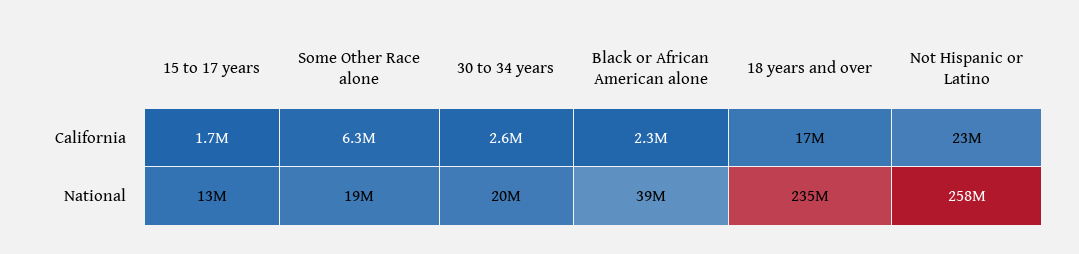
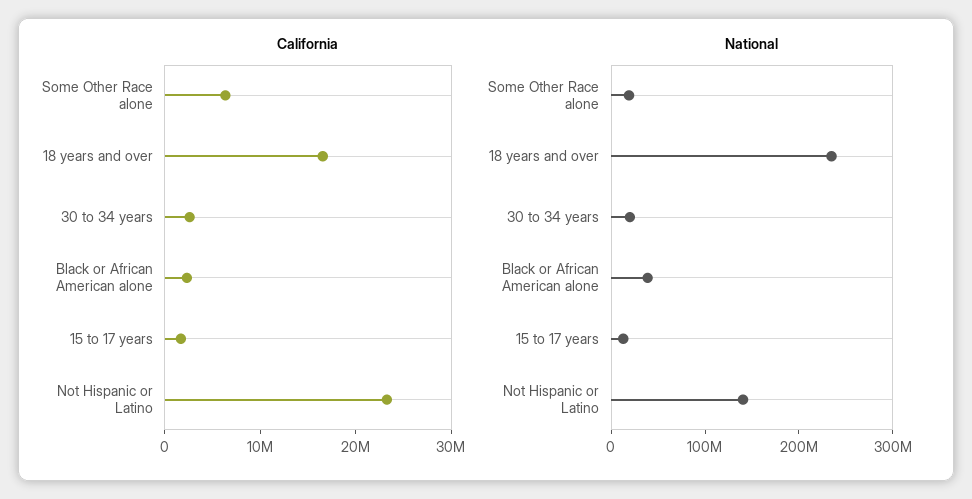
  {
    "California": {
      "15 to 17 years": 1700000,
      "Some Other Race alone": 6300000,
      "30 to 34 years": 2600000,
      "Black or African American alone": 2300000,
      "18 years and over": 17000000,
      "Not Hispanic or Latino": 23000000
    },
    "National": {
      "15 to 17 years": 13000000,
      "Some Other Race alone": 19000000,
      "30 to 34 years": 20000000,
      "Black or African American alone": 39000000,
      "18 years and over": 235000000,
-     "Not Hispanic or Latino": 258000000
+     "Not Hispanic or Latino": 140000000
    }
  }

